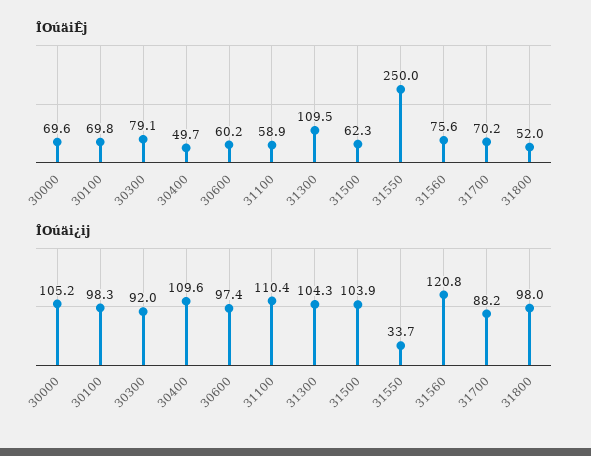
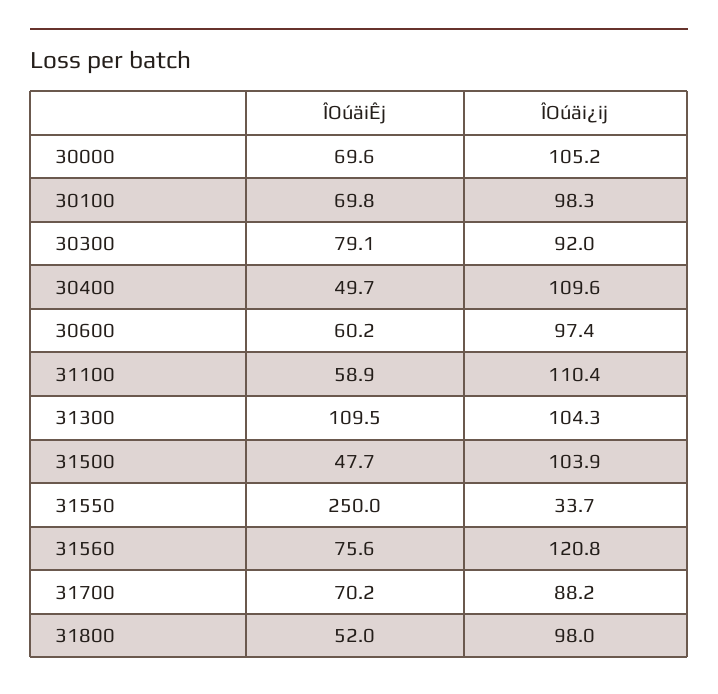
  {
    "ÎOúäiÊj": {
      "30000": 69.6,
      "30100": 69.8,
      "30300": 79.1,
      "30400": 49.7,
      "30600": 60.2,
      "31100": 58.9,
      "31300": 109.5,
-     "31500": 62.3,
+     "31500": 47.7,
      "31550": 250,
      "31560": 75.6,
      "31700": 70.2,
      "31800": 52
    },
    "ÎOúäi¿ij": {
      "30000": 105.2,
      "30100": 98.3,
      "30300": 92,
      "30400": 109.6,
      "30600": 97.4,
      "31100": 110.4,
      "31300": 104.3,
      "31500": 103.9,
      "31550": 33.7,
      "31560": 120.8,
      "31700": 88.2,
      "31800": 98
    }
  }

